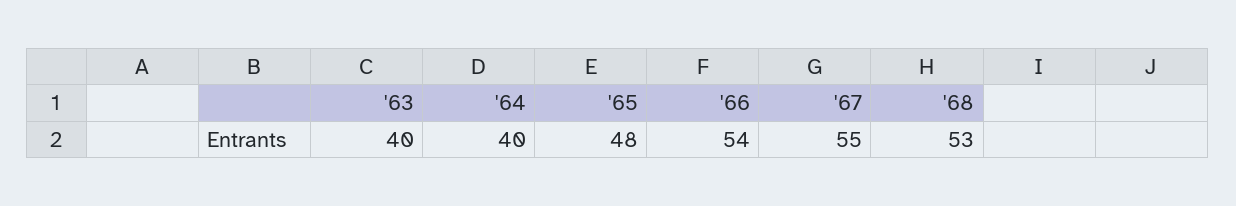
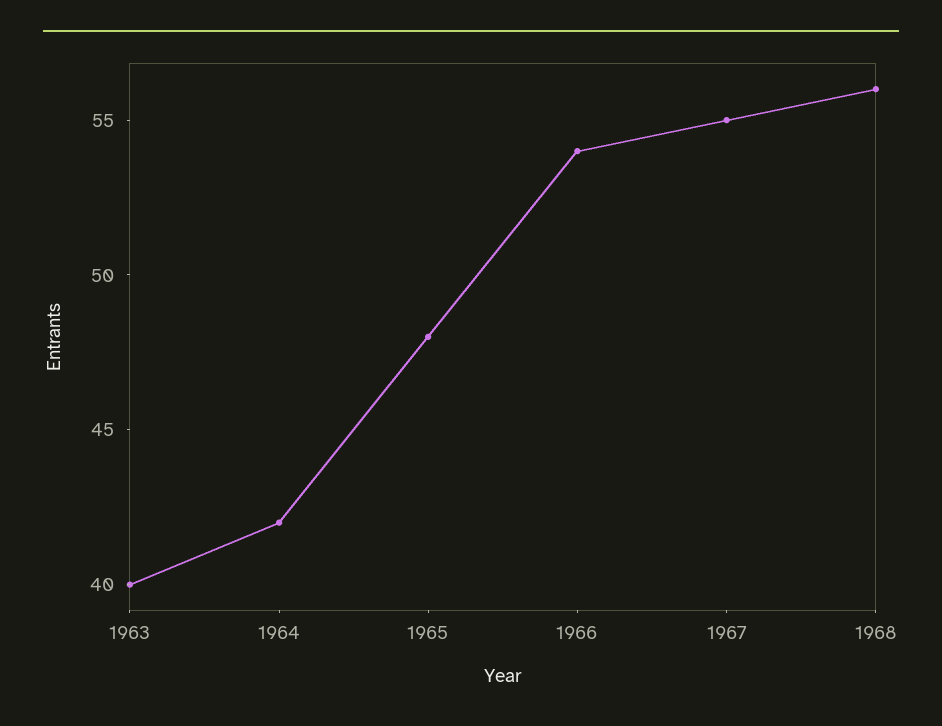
  {
    "'63": 40,
-   "'64": 40,
+   "'64": 42,
    "'65": 48,
    "'66": 54,
    "'67": 55,
-   "'68": 53
+   "'68": 56
  }

